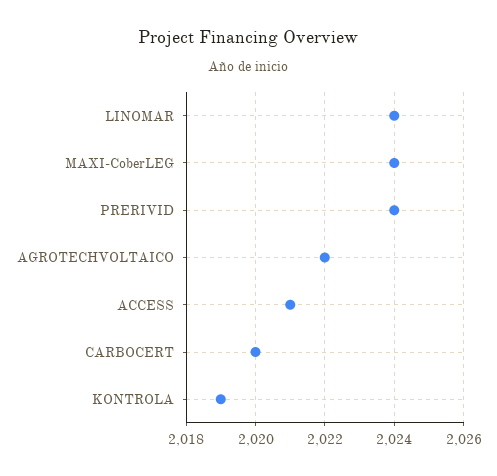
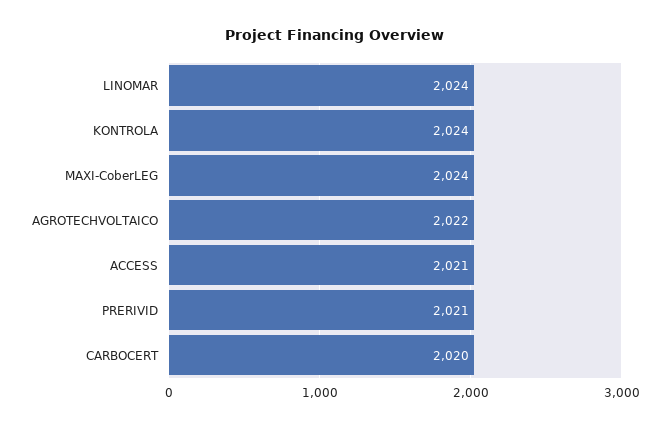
  {
    "LINOMAR": 2024,
    "MAXI-CoberLEG": 2024,
-   "PRERIVID": 2024,
+   "PRERIVID": 2021,
    "AGROTECHVOLTAICO": 2022,
    "ACCESS": 2021,
    "CARBOCERT": 2020,
-   "KONTROLA": 2019
+   "KONTROLA": 2024
  }

